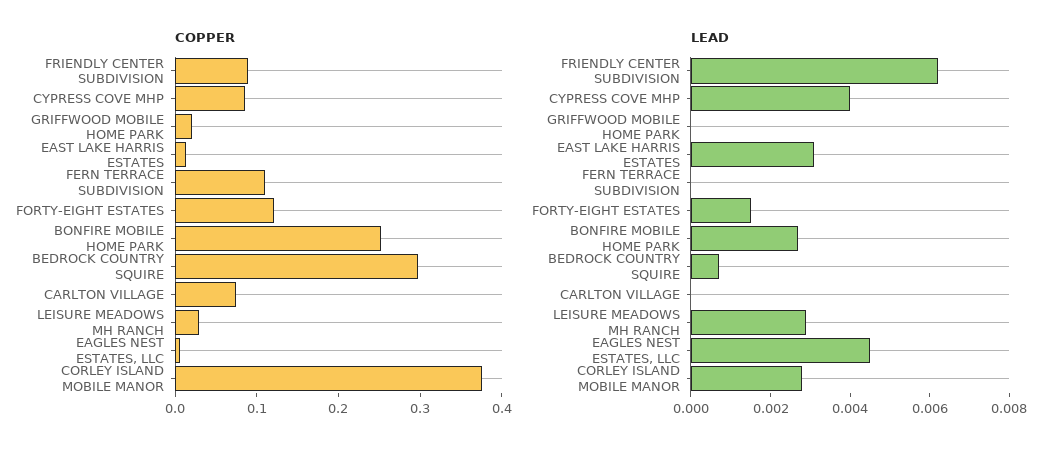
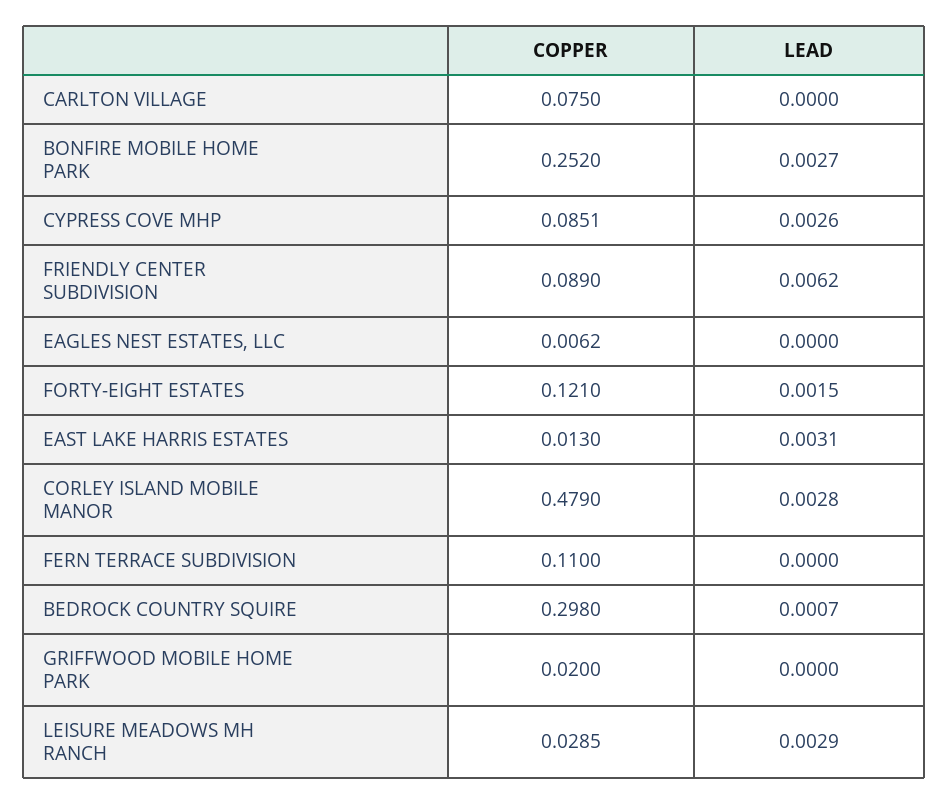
  {
    "COPPER": {
      "FRIENDLY CENTER SUBDIVISION": 0.089,
      "CYPRESS COVE MHP": 0.0851,
      "GRIFFWOOD MOBILE HOME PARK": 0.02,
      "EAST LAKE HARRIS ESTATES": 0.013,
      "FERN TERRACE SUBDIVISION": 0.11,
      "FORTY-EIGHT ESTATES": 0.121,
      "BONFIRE MOBILE HOME PARK": 0.252,
      "BEDROCK COUNTRY SQUIRE": 0.298,
      "CARLTON VILLAGE": 0.075,
      "LEISURE MEADOWS MH RANCH": 0.0285,
      "EAGLES NEST ESTATES, LLC": 0.0062,
-     "CORLEY ISLAND MOBILE MANOR": 0.38
+     "CORLEY ISLAND MOBILE MANOR": 0.479
    },
    "LEAD": {
      "FRIENDLY CENTER SUBDIVISION": 0.0062,
-     "CYPRESS COVE MHP": 0.004,
+     "CYPRESS COVE MHP": 0.0026,
      "GRIFFWOOD MOBILE HOME PARK": 0,
      "EAST LAKE HARRIS ESTATES": 0.0031,
      "FERN TERRACE SUBDIVISION": 0,
      "FORTY-EIGHT ESTATES": 0.0015,
      "BONFIRE MOBILE HOME PARK": 0.0027,
      "BEDROCK COUNTRY SQUIRE": 0.0007,
      "CARLTON VILLAGE": 0,
      "LEISURE MEADOWS MH RANCH": 0.0029,
-     "EAGLES NEST ESTATES, LLC": 0.0045,
+     "EAGLES NEST ESTATES, LLC": 0,
      "CORLEY ISLAND MOBILE MANOR": 0.0028
    }
  }

